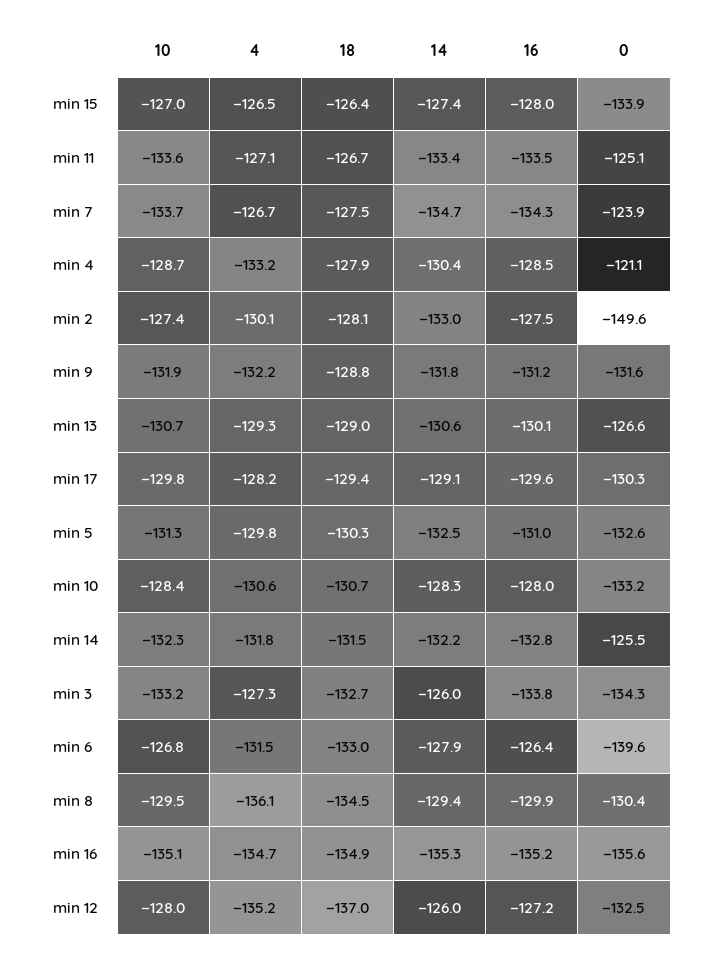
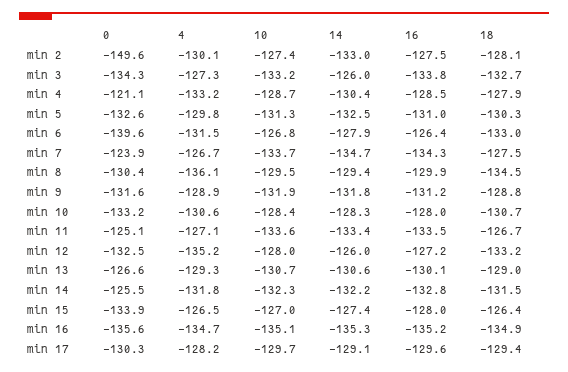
  {
    "10": {
      "min 15": -127,
      "min 11": -133.6,
      "min 7": -133.7,
      "min 4": -128.7,
      "min 2": -127.4,
      "min 9": -131.9,
      "min 13": -130.7,
-     "min 17": -129.8,
+     "min 17": -129.7,
      "min 5": -131.3,
      "min 10": -128.4,
      "min 14": -132.3,
      "min 3": -133.2,
      "min 6": -126.8,
      "min 8": -129.5,
      "min 16": -135.1,
      "min 12": -128
    },
    "4": {
      "min 15": -126.5,
      "min 11": -127.1,
      "min 7": -126.7,
      "min 4": -133.2,
      "min 2": -130.1,
-     "min 9": -132.2,
+     "min 9": -128.9,
      "min 13": -129.3,
      "min 17": -128.2,
      "min 5": -129.8,
      "min 10": -130.6,
      "min 14": -131.8,
      "min 3": -127.3,
      "min 6": -131.5,
      "min 8": -136.1,
      "min 16": -134.7,
      "min 12": -135.2
    },
    "18": {
      "min 15": -126.4,
      "min 11": -126.7,
      "min 7": -127.5,
      "min 4": -127.9,
      "min 2": -128.1,
      "min 9": -128.8,
      "min 13": -129,
      "min 17": -129.4,
      "min 5": -130.3,
      "min 10": -130.7,
      "min 14": -131.5,
      "min 3": -132.7,
      "min 6": -133,
      "min 8": -134.5,
      "min 16": -134.9,
-     "min 12": -137
+     "min 12": -133.2
    },
    "14": {
      "min 15": -127.4,
      "min 11": -133.4,
      "min 7": -134.7,
      "min 4": -130.4,
      "min 2": -133,
      "min 9": -131.8,
      "min 13": -130.6,
      "min 17": -129.1,
      "min 5": -132.5,
      "min 10": -128.3,
      "min 14": -132.2,
      "min 3": -126,
      "min 6": -127.9,
      "min 8": -129.4,
      "min 16": -135.3,
      "min 12": -126
    },
    "16": {
      "min 15": -128,
      "min 11": -133.5,
      "min 7": -134.3,
      "min 4": -128.5,
      "min 2": -127.5,
      "min 9": -131.2,
      "min 13": -130.1,
      "min 17": -129.6,
      "min 5": -131,
      "min 10": -128,
      "min 14": -132.8,
      "min 3": -133.8,
      "min 6": -126.4,
      "min 8": -129.9,
      "min 16": -135.2,
      "min 12": -127.2
    },
    "0": {
      "min 15": -133.9,
      "min 11": -125.1,
      "min 7": -123.9,
      "min 4": -121.1,
      "min 2": -149.6,
      "min 9": -131.6,
      "min 13": -126.6,
      "min 17": -130.3,
      "min 5": -132.6,
      "min 10": -133.2,
      "min 14": -125.5,
      "min 3": -134.3,
      "min 6": -139.6,
      "min 8": -130.4,
      "min 16": -135.6,
      "min 12": -132.5
    }
  }

